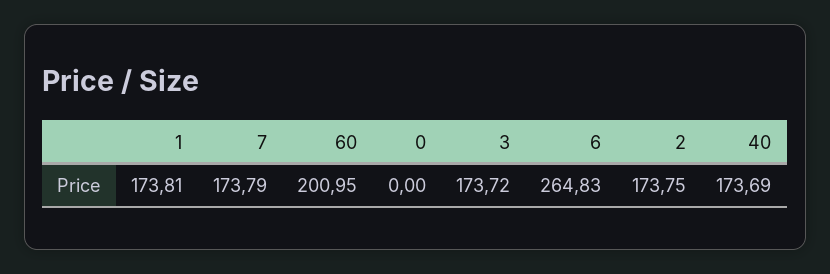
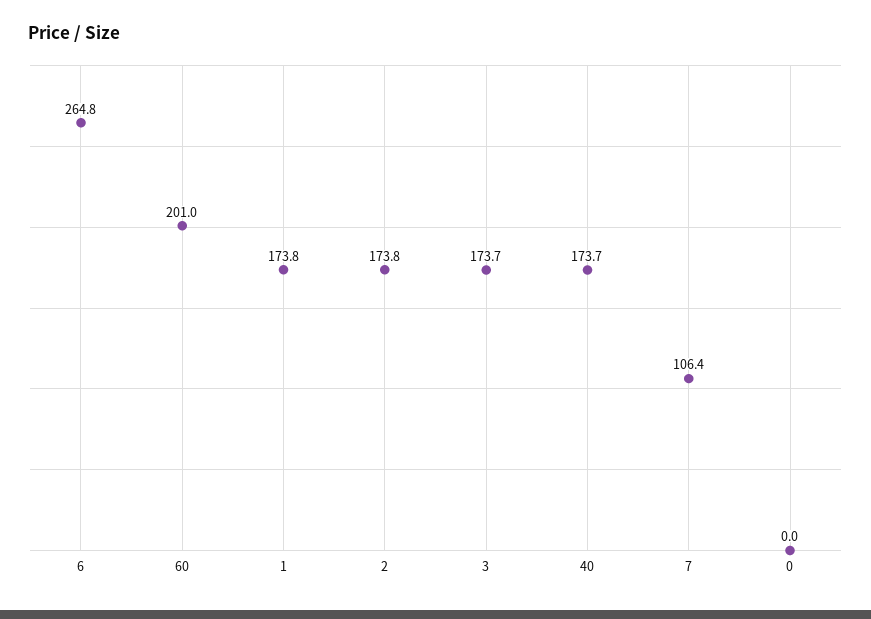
  {
    "1": 173.81,
-   "7": 173.79,
+   "7": 106.4,
    "60": 200.95,
    "0": 0,
    "3": 173.72,
    "6": 264.83,
    "2": 173.75,
    "40": 173.69
  }

